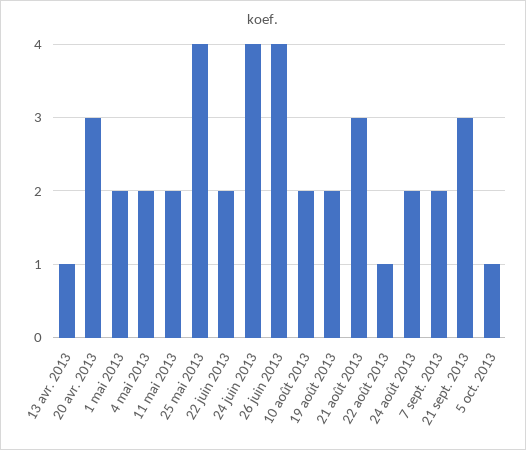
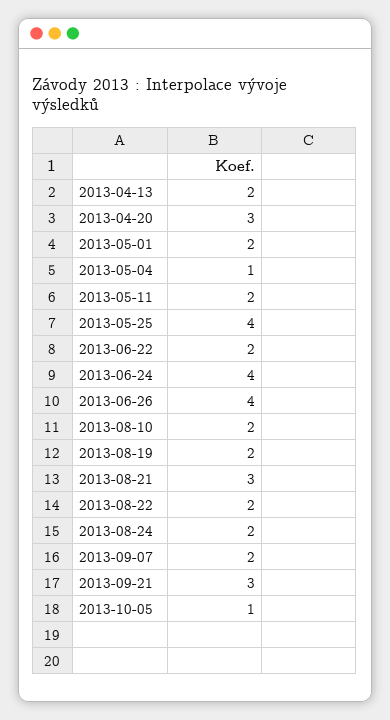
  {
-   "13 avr. 2013": 1,
+   "13 avr. 2013": 2,
    "20 avr. 2013": 3,
    "1 mai 2013": 2,
-   "4 mai 2013": 2,
+   "4 mai 2013": 1,
    "11 mai 2013": 2,
    "25 mai 2013": 4,
    "22 juin 2013": 2,
    "24 juin 2013": 4,
    "26 juin 2013": 4,
    "10 août 2013": 2,
    "19 août 2013": 2,
    "21 août 2013": 3,
-   "22 août 2013": 1,
+   "22 août 2013": 2,
    "24 août 2013": 2,
    "7 sept. 2013": 2,
    "21 sept. 2013": 3,
    "5 oct. 2013": 1
  }

